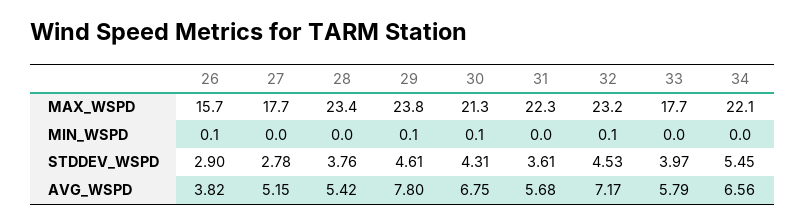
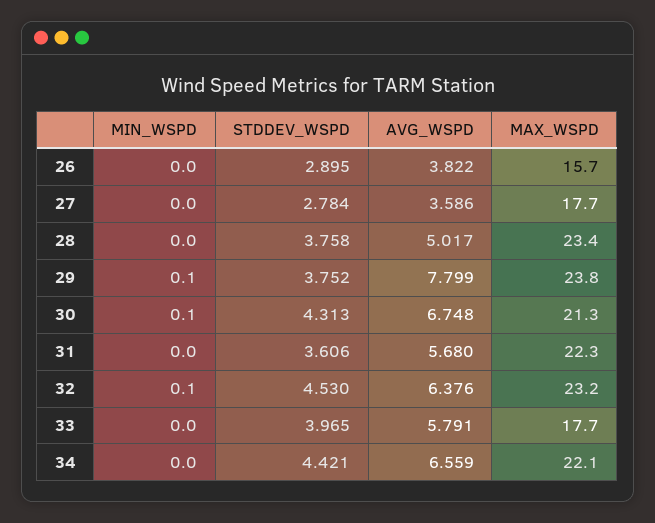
  {
    "26": {
      "MAX_WSPD": 15.7,
-     "MIN_WSPD": 0.1,
+     "MIN_WSPD": 0,
      "STDDEV_WSPD": 2.895,
      "AVG_WSPD": 3.822
    },
    "27": {
      "MAX_WSPD": 17.7,
      "MIN_WSPD": 0,
      "STDDEV_WSPD": 2.784,
-     "AVG_WSPD": 5.15
+     "AVG_WSPD": 3.586
    },
    "28": {
      "MAX_WSPD": 23.4,
      "MIN_WSPD": 0,
      "STDDEV_WSPD": 3.758,
-     "AVG_WSPD": 5.42
+     "AVG_WSPD": 5.017
    },
    "29": {
      "MAX_WSPD": 23.8,
      "MIN_WSPD": 0.1,
-     "STDDEV_WSPD": 4.61,
+     "STDDEV_WSPD": 3.752,
      "AVG_WSPD": 7.799
    },
    "30": {
      "MAX_WSPD": 21.3,
      "MIN_WSPD": 0.1,
      "STDDEV_WSPD": 4.313,
      "AVG_WSPD": 6.748
    },
    "31": {
      "MAX_WSPD": 22.3,
      "MIN_WSPD": 0,
      "STDDEV_WSPD": 3.606,
      "AVG_WSPD": 5.68
    },
    "32": {
      "MAX_WSPD": 23.2,
      "MIN_WSPD": 0.1,
      "STDDEV_WSPD": 4.53,
-     "AVG_WSPD": 7.17
+     "AVG_WSPD": 6.376
    },
    "33": {
      "MAX_WSPD": 17.7,
      "MIN_WSPD": 0,
      "STDDEV_WSPD": 3.965,
      "AVG_WSPD": 5.791
    },
    "34": {
      "MAX_WSPD": 22.1,
      "MIN_WSPD": 0,
-     "STDDEV_WSPD": 5.45,
+     "STDDEV_WSPD": 4.421,
      "AVG_WSPD": 6.559
    }
  }

